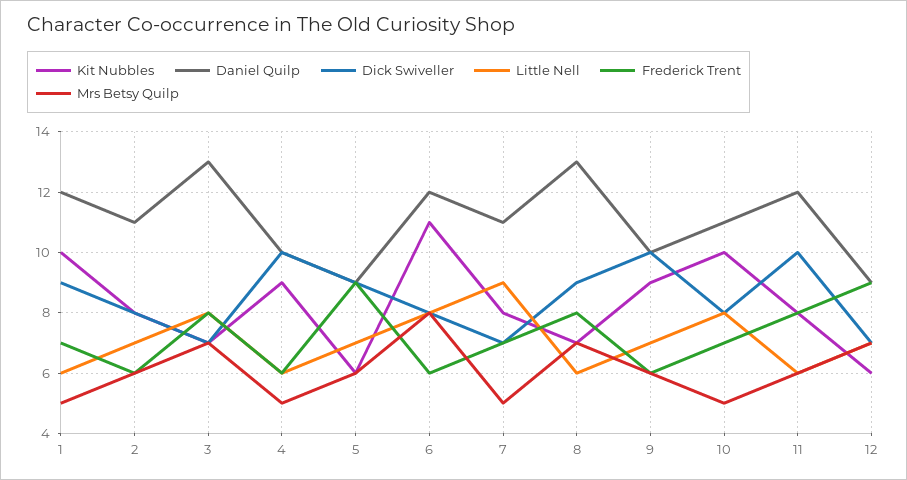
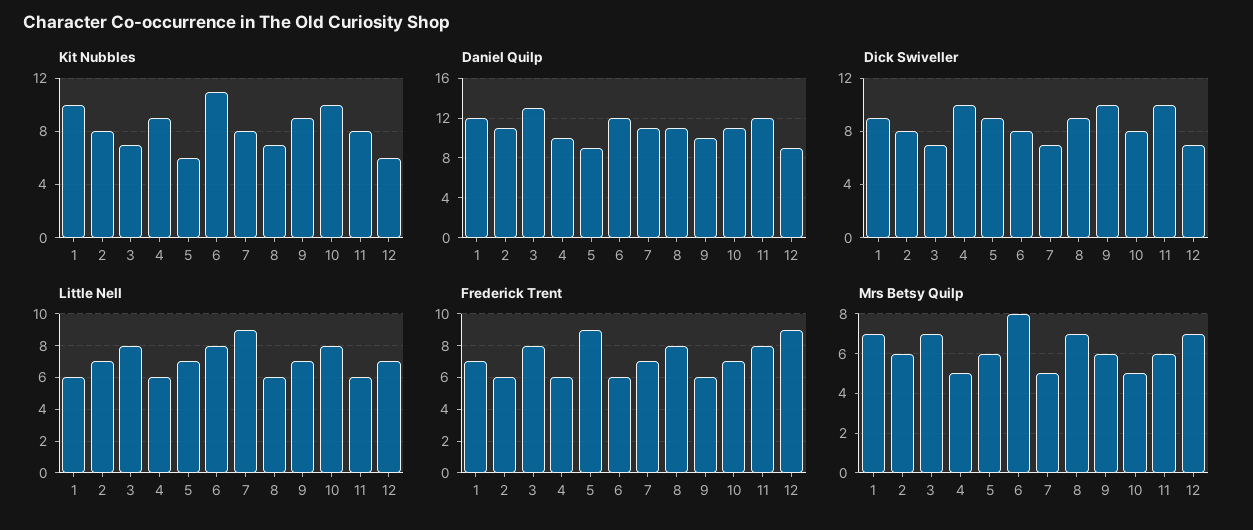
  {
    "Kit Nubbles": {
      "1": 10,
      "2": 8,
      "3": 7,
      "4": 9,
      "5": 6,
      "6": 11,
      "7": 8,
      "8": 7,
      "9": 9,
      "10": 10,
      "11": 8,
      "12": 6
    },
    "Daniel Quilp": {
      "1": 12,
      "2": 11,
      "3": 13,
      "4": 10,
      "5": 9,
      "6": 12,
      "7": 11,
-     "8": 13,
+     "8": 11,
      "9": 10,
      "10": 11,
      "11": 12,
      "12": 9
    },
    "Dick Swiveller": {
      "1": 9,
      "2": 8,
      "3": 7,
      "4": 10,
      "5": 9,
      "6": 8,
      "7": 7,
      "8": 9,
      "9": 10,
      "10": 8,
      "11": 10,
      "12": 7
    },
    "Little Nell": {
      "1": 6,
      "2": 7,
      "3": 8,
      "4": 6,
      "5": 7,
      "6": 8,
      "7": 9,
      "8": 6,
      "9": 7,
      "10": 8,
      "11": 6,
      "12": 7
    },
    "Frederick Trent": {
      "1": 7,
      "2": 6,
      "3": 8,
      "4": 6,
      "5": 9,
      "6": 6,
      "7": 7,
      "8": 8,
      "9": 6,
      "10": 7,
      "11": 8,
      "12": 9
    },
    "Mrs Betsy Quilp": {
-     "1": 5,
+     "1": 7,
      "2": 6,
      "3": 7,
      "4": 5,
      "5": 6,
      "6": 8,
      "7": 5,
      "8": 7,
      "9": 6,
      "10": 5,
      "11": 6,
      "12": 7
    }
  }

